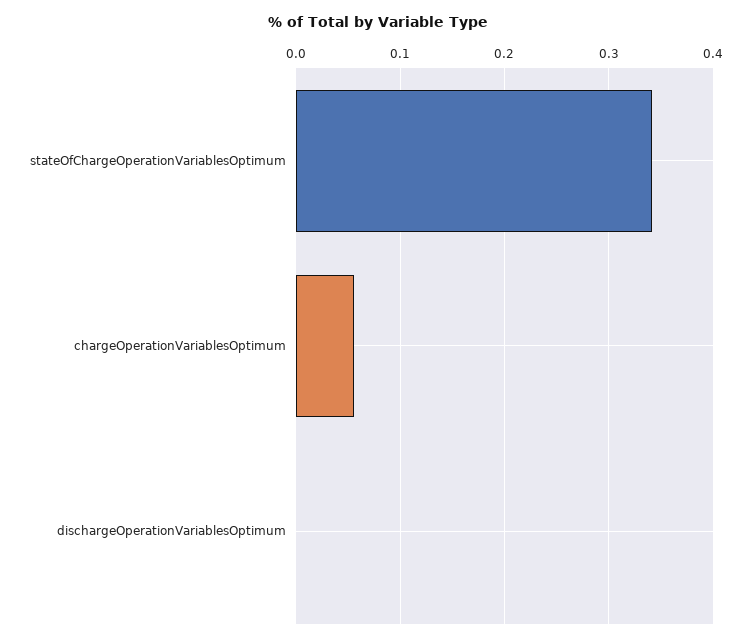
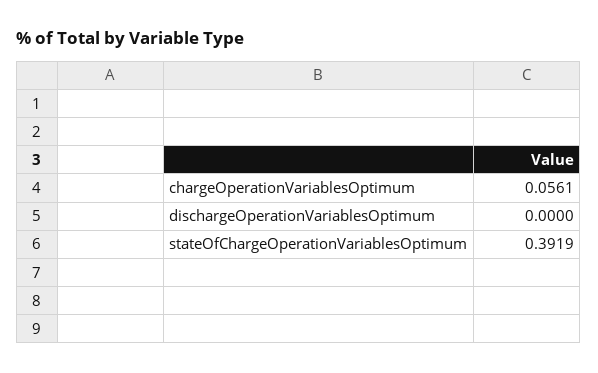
  {
-   "stateOfChargeOperationVariablesOptimum": 0.34,
+   "stateOfChargeOperationVariablesOptimum": 0.3919,
    "chargeOperationVariablesOptimum": 0.0561,
    "dischargeOperationVariablesOptimum": 0
  }

